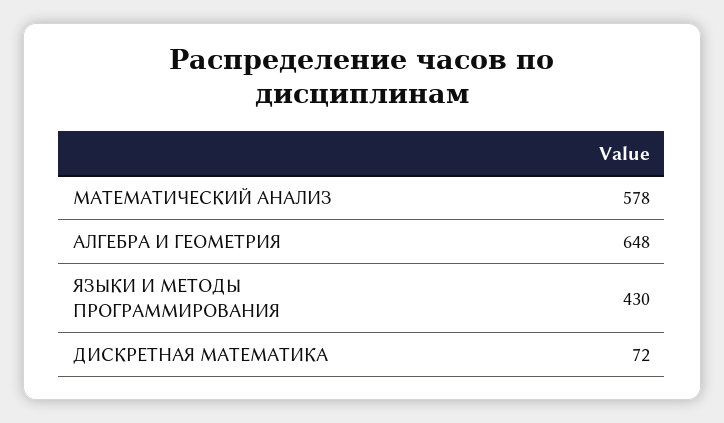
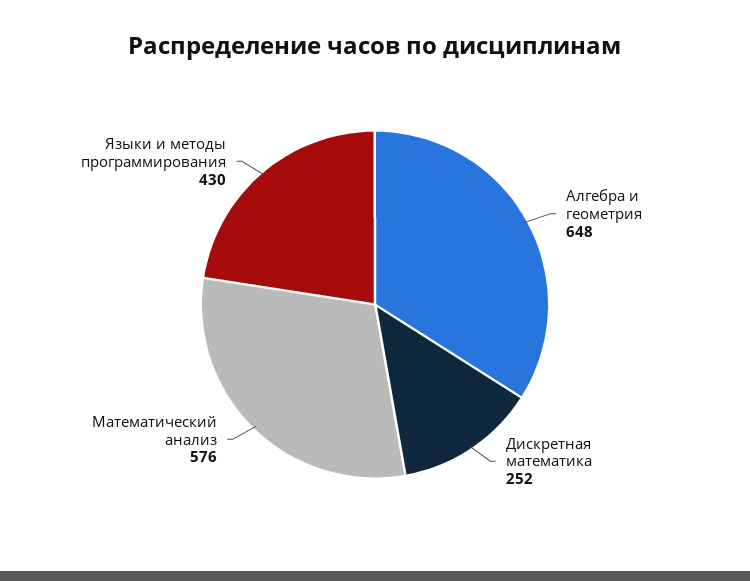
  {
-   "МАТЕМАТИЧЕСКИЙ АНАЛИЗ": 578,
+   "МАТЕМАТИЧЕСКИЙ АНАЛИЗ": 576,
    "АЛГЕБРА И ГЕОМЕТРИЯ": 648,
    "ЯЗЫКИ И МЕТОДЫ ПРОГРАММИРОВАНИЯ": 430,
-   "ДИСКРЕТНАЯ МАТЕМАТИКА": 72
+   "ДИСКРЕТНАЯ МАТЕМАТИКА": 252
  }

